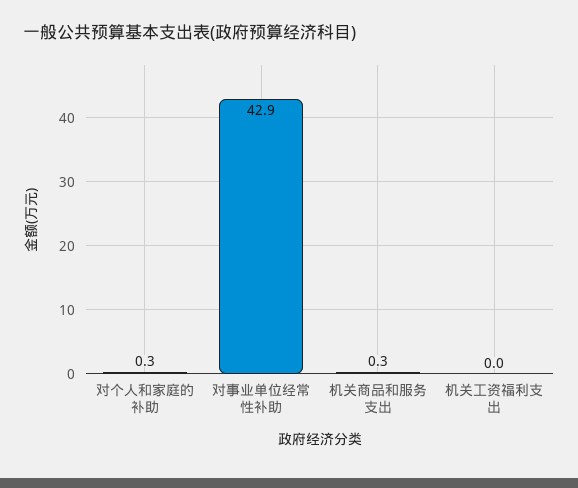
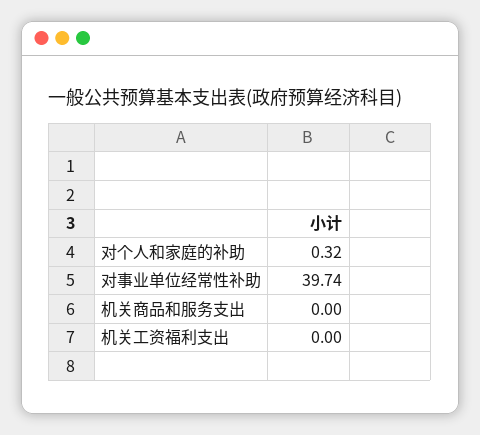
  {
    "对个人和家庭的补助": 0.32,
-   "对事业单位经常性补助": 42.9,
+   "对事业单位经常性补助": 39.74,
-   "机关商品和服务支出": 0.3,
+   "机关商品和服务支出": 0,
    "机关工资福利支出": 0
  }

